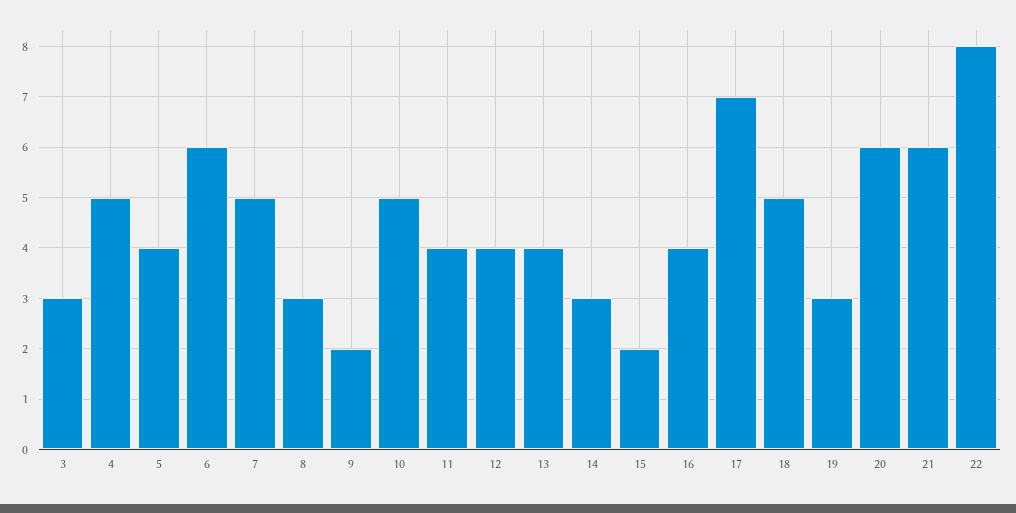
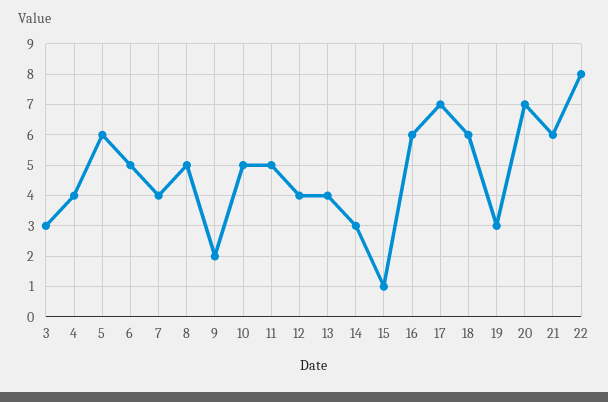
  {
    "3": 3,
-   "4": 5,
+   "4": 4,
-   "5": 4,
+   "5": 6,
-   "6": 6,
+   "6": 5,
-   "7": 5,
+   "7": 4,
-   "8": 3,
+   "8": 5,
    "9": 2,
    "10": 5,
-   "11": 4,
+   "11": 5,
    "12": 4,
    "13": 4,
    "14": 3,
-   "15": 2,
+   "15": 1,
-   "16": 4,
+   "16": 6,
    "17": 7,
-   "18": 5,
+   "18": 6,
    "19": 3,
-   "20": 6,
+   "20": 7,
    "21": 6,
    "22": 8
  }

